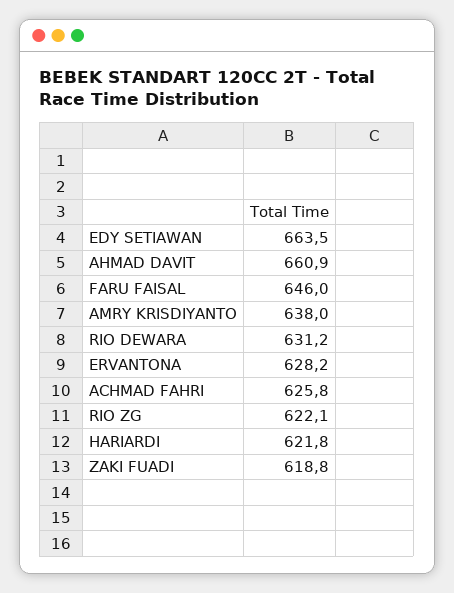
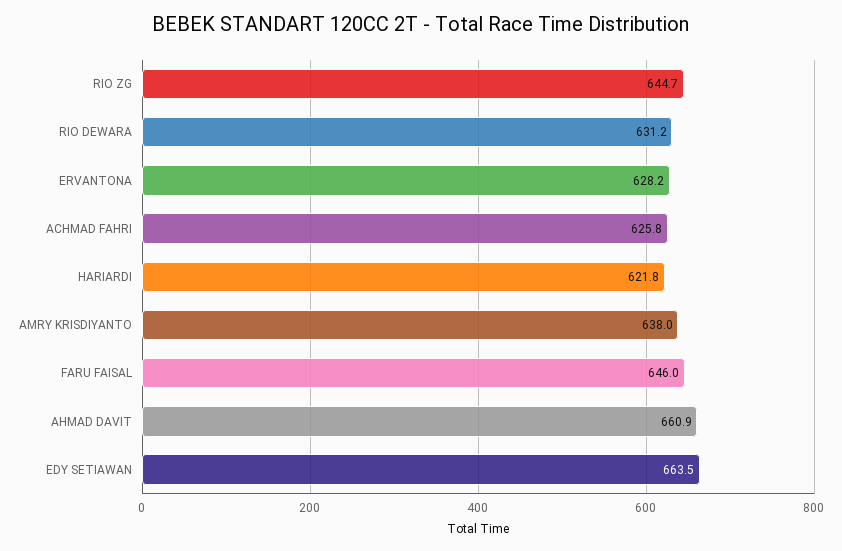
  {
    "EDY SETIAWAN": 663.5,
    "AHMAD DAVIT": 660.9,
    "FARU FAISAL": 646,
    "AMRY KRISDIYANTO": 638,
    "RIO DEWARA": 631.2,
    "ERVANTONA": 628.2,
    "ACHMAD FAHRI": 625.8,
-   "RIO ZG": 622.1,
+   "RIO ZG": 644.7,
-   "HARIARDI": 621.8,
+   "HARIARDI": 621.8
-   "ZAKI FUADI": 618.8
  }

